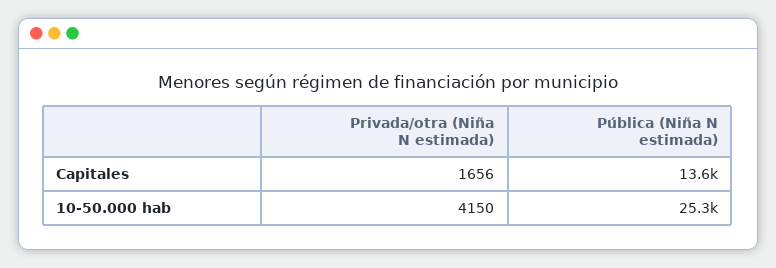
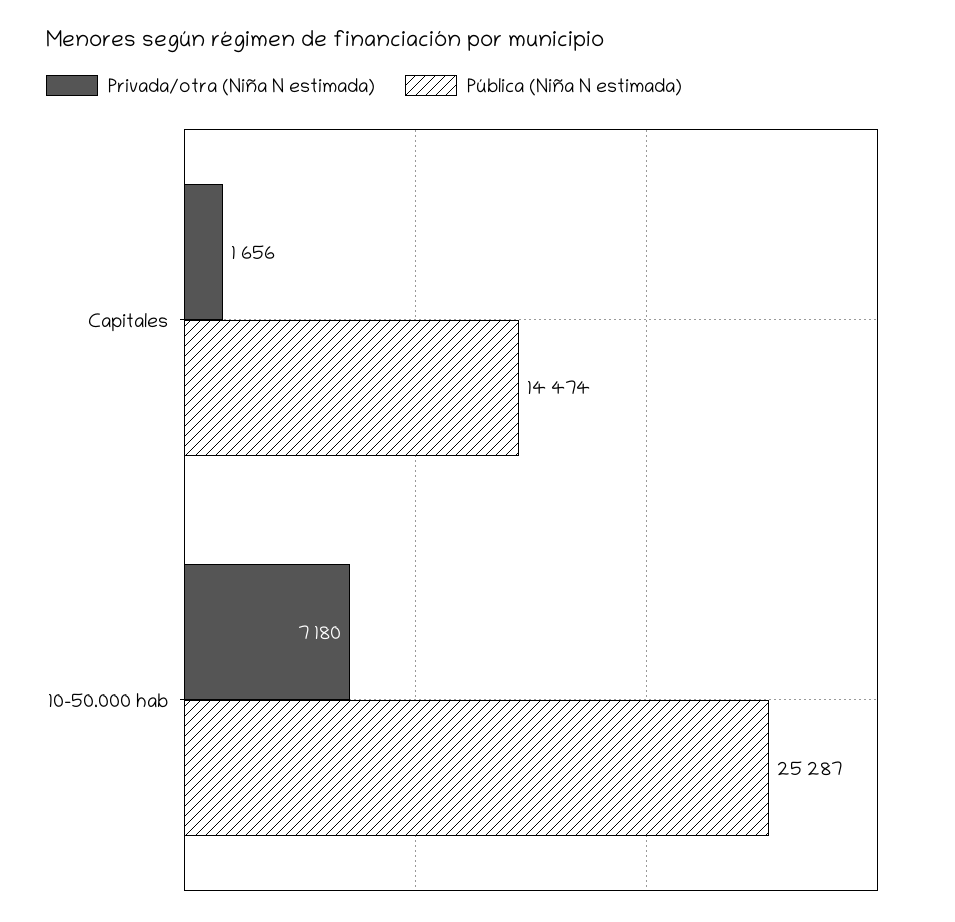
  {
    "Privada/otra (Niña N estimada)": {
      "Capitales": 1656,
-     "10-50.000 hab": 4150
+     "10-50.000 hab": 7180
    },
    "Pública (Niña N estimada)": {
-     "Capitales": 13600,
+     "Capitales": 14474,
      "10-50.000 hab": 25287
    }
  }

